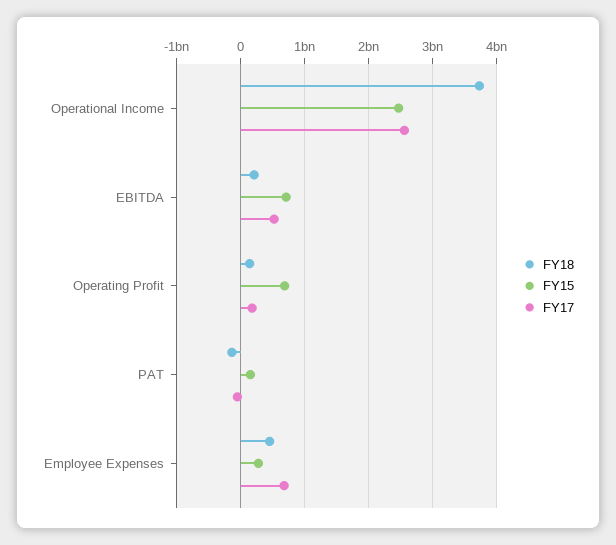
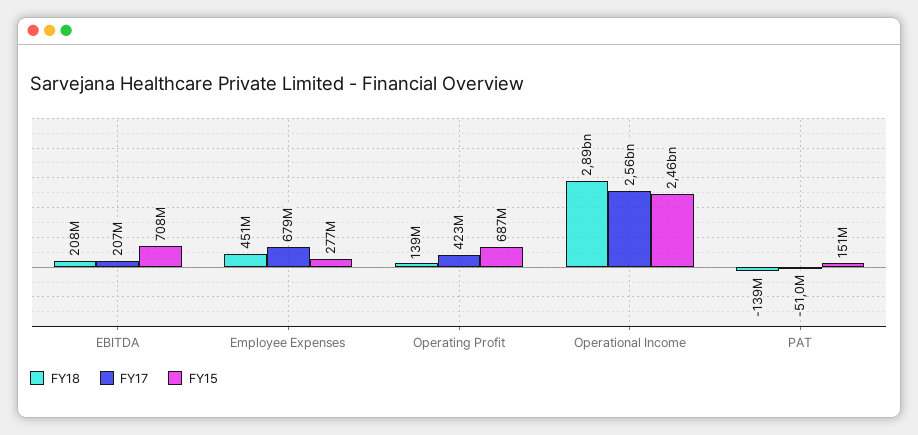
  {
    "FY18": {
-     "Operational Income": 3700000000,
+     "Operational Income": 2890000000,
      "EBITDA": 208000000,
      "Operating Profit": 139000000,
      "PAT": -139000000,
      "Employee Expenses": 451000000
    },
    "FY15": {
      "Operational Income": 2460000000,
      "EBITDA": 708000000,
      "Operating Profit": 687000000,
      "PAT": 151000000,
      "Employee Expenses": 277000000
    },
    "FY17": {
      "Operational Income": 2560000000,
-     "EBITDA": 500000000,
+     "EBITDA": 207000000,
-     "Operating Profit": 200000000,
+     "Operating Profit": 423000000,
      "PAT": -51000000,
      "Employee Expenses": 679000000
    }
  }

